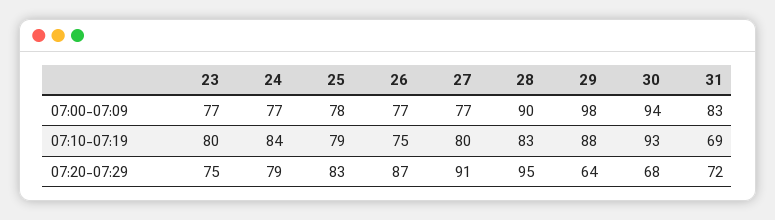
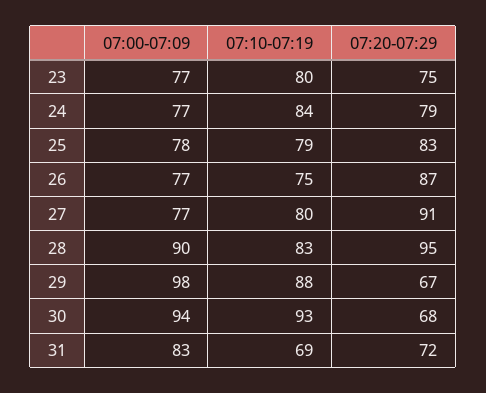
  {
    "23": {
      "07:00-07:09": 77,
      "07:10-07:19": 80,
      "07:20-07:29": 75
    },
    "24": {
      "07:00-07:09": 77,
      "07:10-07:19": 84,
      "07:20-07:29": 79
    },
    "25": {
      "07:00-07:09": 78,
      "07:10-07:19": 79,
      "07:20-07:29": 83
    },
    "26": {
      "07:00-07:09": 77,
      "07:10-07:19": 75,
      "07:20-07:29": 87
    },
    "27": {
      "07:00-07:09": 77,
      "07:10-07:19": 80,
      "07:20-07:29": 91
    },
    "28": {
      "07:00-07:09": 90,
      "07:10-07:19": 83,
      "07:20-07:29": 95
    },
    "29": {
      "07:00-07:09": 98,
      "07:10-07:19": 88,
-     "07:20-07:29": 64
+     "07:20-07:29": 67
    },
    "30": {
      "07:00-07:09": 94,
      "07:10-07:19": 93,
      "07:20-07:29": 68
    },
    "31": {
      "07:00-07:09": 83,
      "07:10-07:19": 69,
      "07:20-07:29": 72
    }
  }

